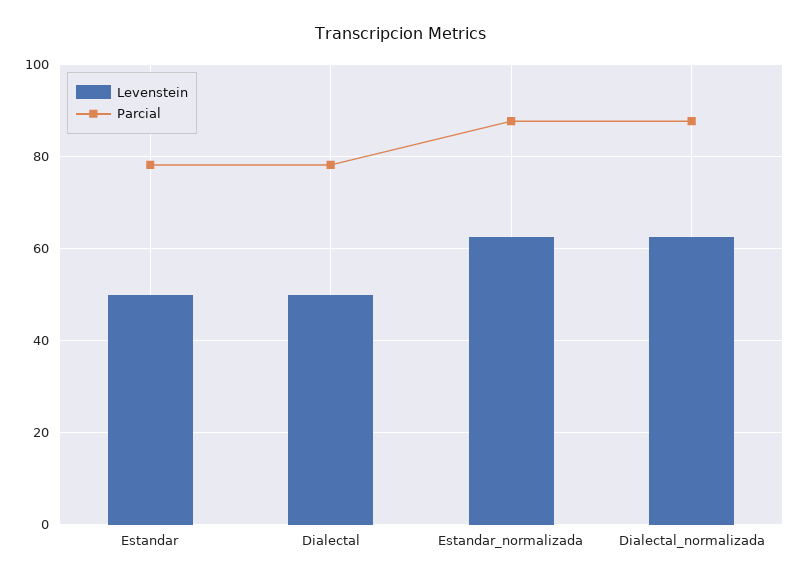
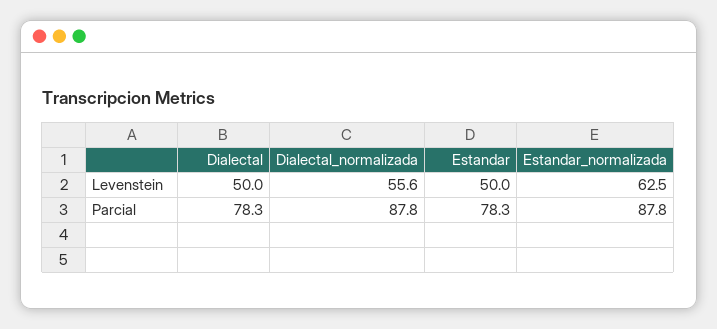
  {
    "Levenstein": {
      "Estandar": 50,
      "Dialectal": 50,
      "Estandar_normalizada": 62.5,
-     "Dialectal_normalizada": 62
+     "Dialectal_normalizada": 55.6
    },
    "Parcial": {
      "Estandar": 78.3,
      "Dialectal": 78.3,
      "Estandar_normalizada": 87.8,
      "Dialectal_normalizada": 87.8
    }
  }

